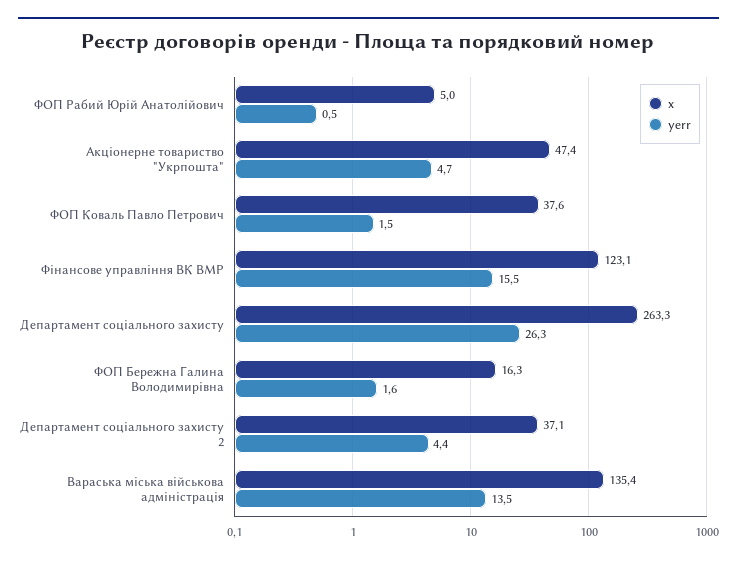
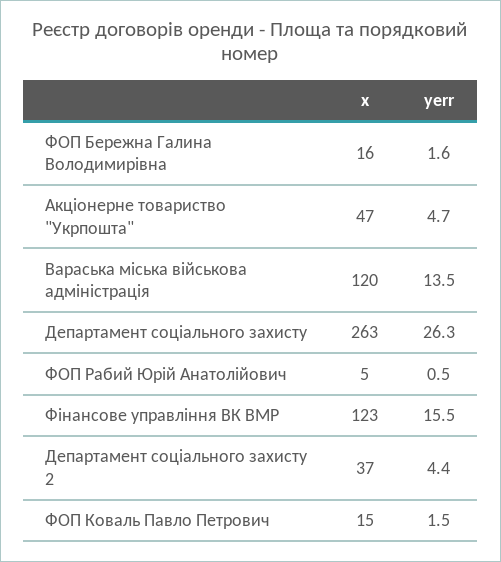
  {
    "x": {
      "ФОП Рабий Юрій Анатолійович": 5,
      "Акціонерне товариство \"Укрпошта\"": 47.4,
-     "ФОП Коваль Павло Петрович": 37.6,
+     "ФОП Коваль Павло Петрович": 15,
      "Фінансове управління ВК ВМР": 123.1,
      "Департамент соціального захисту": 263.3,
      "ФОП Бережна Галина Володимирівна": 16.3,
      "Департамент соціального захисту 2": 37.1,
-     "Вараська міська військова адміністрація": 135.4
+     "Вараська міська військова адміністрація": 120
    },
    "yerr": {
      "ФОП Рабий Юрій Анатолійович": 0.5,
      "Акціонерне товариство \"Укрпошта\"": 4.7,
      "ФОП Коваль Павло Петрович": 1.5,
      "Фінансове управління ВК ВМР": 15.5,
      "Департамент соціального захисту": 26.3,
      "ФОП Бережна Галина Володимирівна": 1.6,
      "Департамент соціального захисту 2": 4.4,
      "Вараська міська військова адміністрація": 13.5
    }
  }

